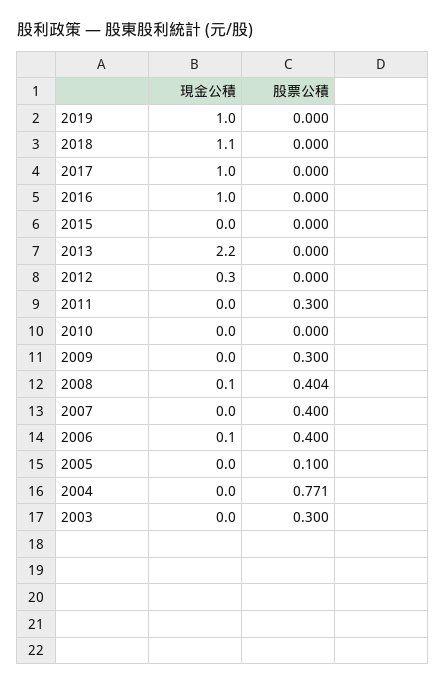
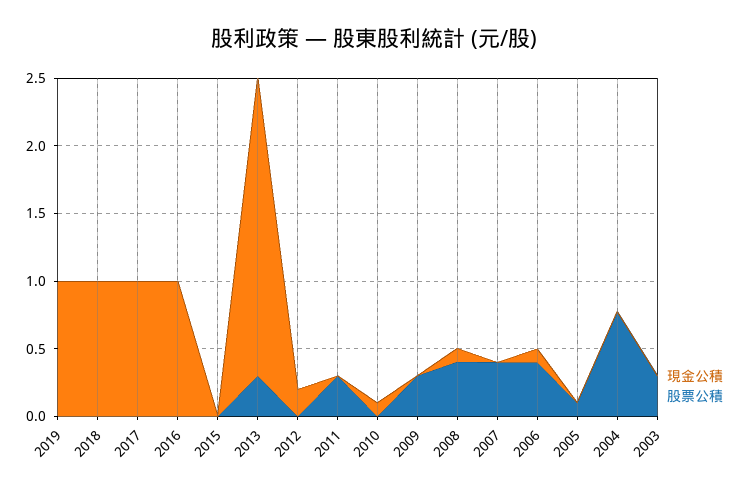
  {
    "現金公積": {
      "2019": 1,
-     "2018": 1.1,
+     "2018": 1,
      "2017": 1,
      "2016": 1,
      "2015": 0,
      "2013": 2.2,
-     "2012": 0.3,
+     "2012": 0.2,
      "2011": 0,
-     "2010": 0,
+     "2010": 0.1,
      "2009": 0,
      "2008": 0.1,
      "2007": 0,
      "2006": 0.1,
      "2005": 0,
      "2004": 0,
      "2003": 0
    },
    "股票公積": {
      "2019": 0,
      "2018": 0,
      "2017": 0,
      "2016": 0,
      "2015": 0,
-     "2013": 0,
+     "2013": 0.3,
      "2012": 0,
      "2011": 0.3,
      "2010": 0,
      "2009": 0.3,
      "2008": 0.404,
      "2007": 0.4,
      "2006": 0.4,
      "2005": 0.1,
      "2004": 0.771,
      "2003": 0.3
    }
  }

